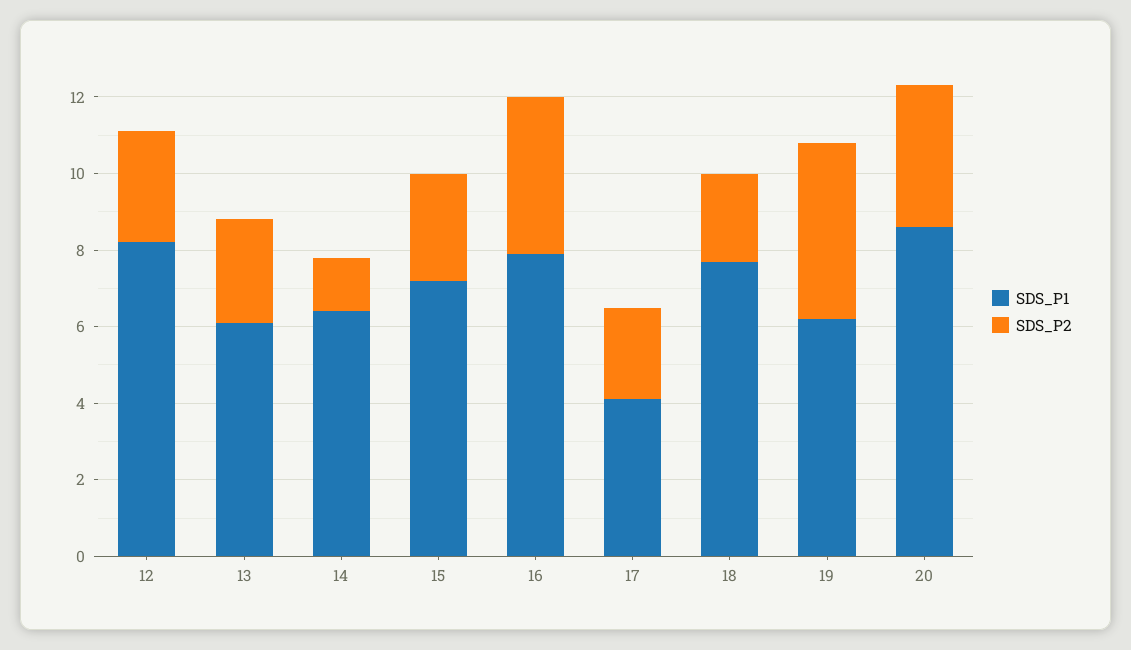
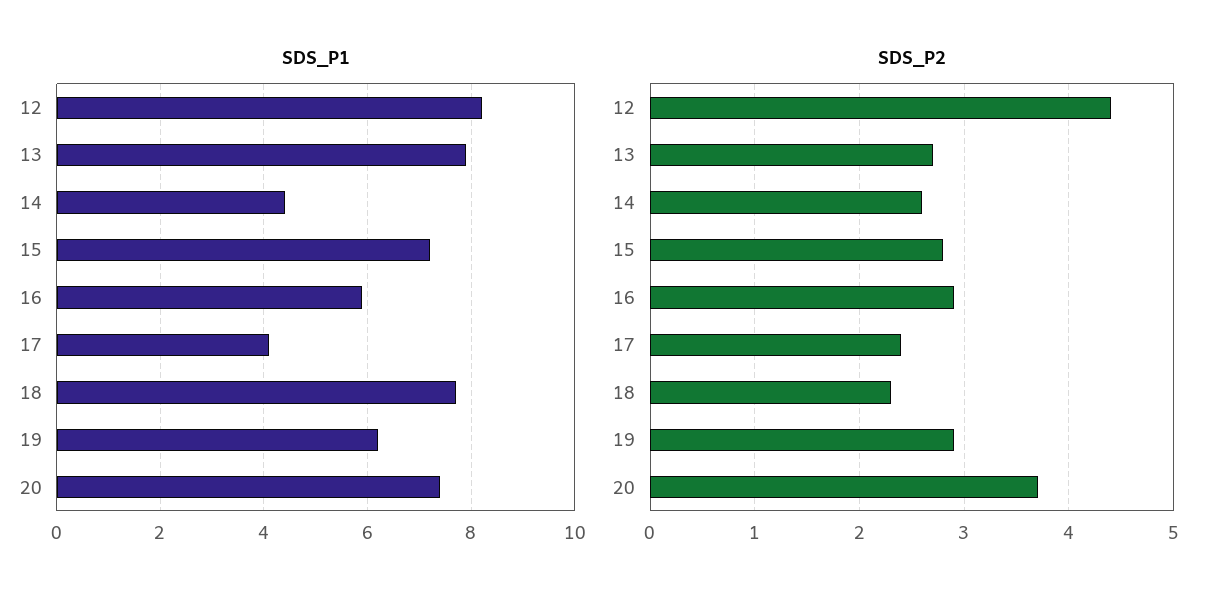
  {
    "SDS_P1": {
      "12": 8,
-     "13": 6,
+     "13": 8,
-     "14": 6.5,
+     "14": 4.5,
      "15": 7,
-     "16": 8,
+     "16": 6,
      "17": 4,
      "18": 7.5,
      "19": 6,
-     "20": 8.5
+     "20": 7.5
    },
    "SDS_P2": {
-     "12": 3,
+     "12": 4.4,
      "13": 2.7,
-     "14": 1.5,
+     "14": 2.6,
      "15": 2.8,
-     "16": 4,
+     "16": 2.9,
      "17": 2.4,
      "18": 2.3,
-     "19": 4.5,
+     "19": 2.9,
      "20": 3.7
    }
  }

